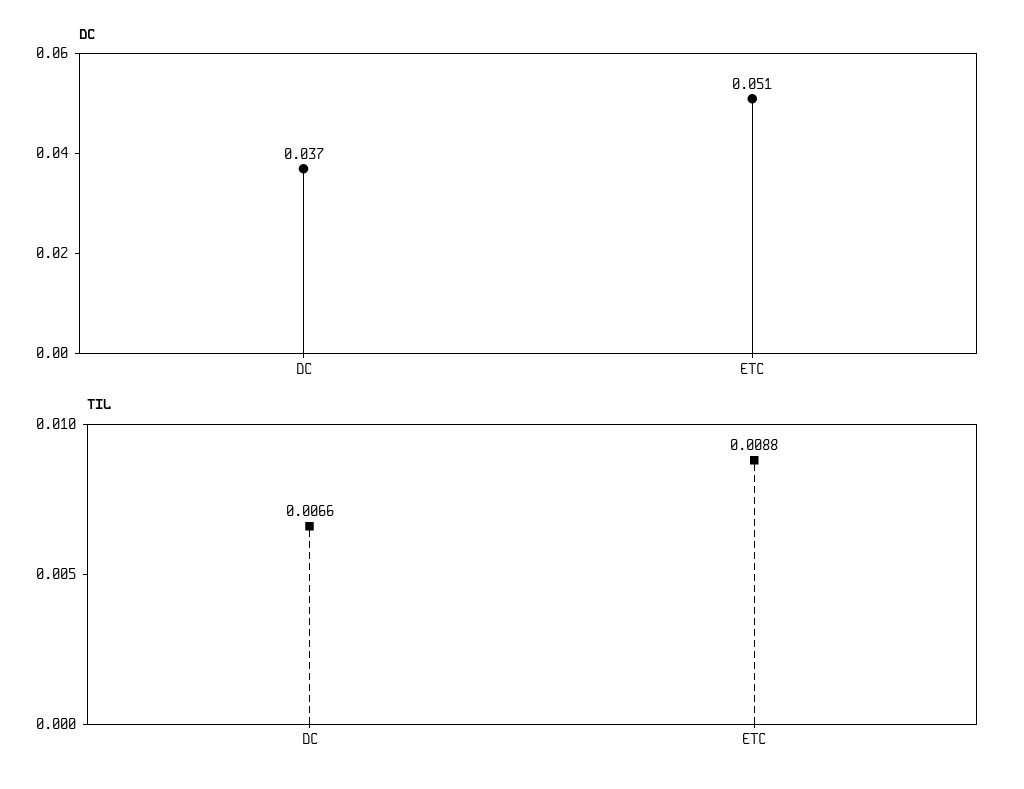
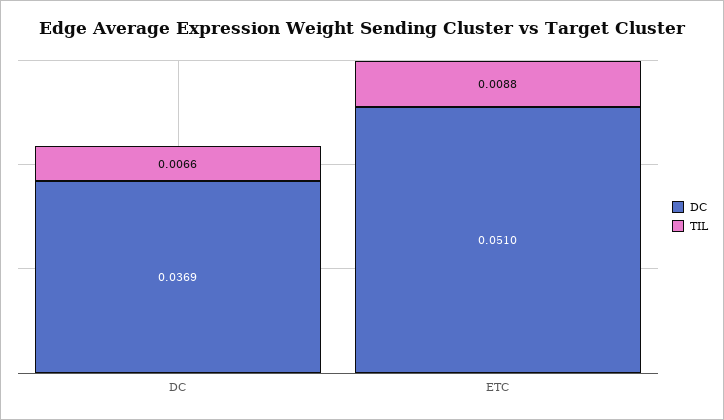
  {
    "DC": {
-     "DC": 0.037,
+     "DC": 0.0369,
      "ETC": 0.051
    },
    "TIL": {
      "DC": 0.0066,
      "ETC": 0.0088
    }
  }

